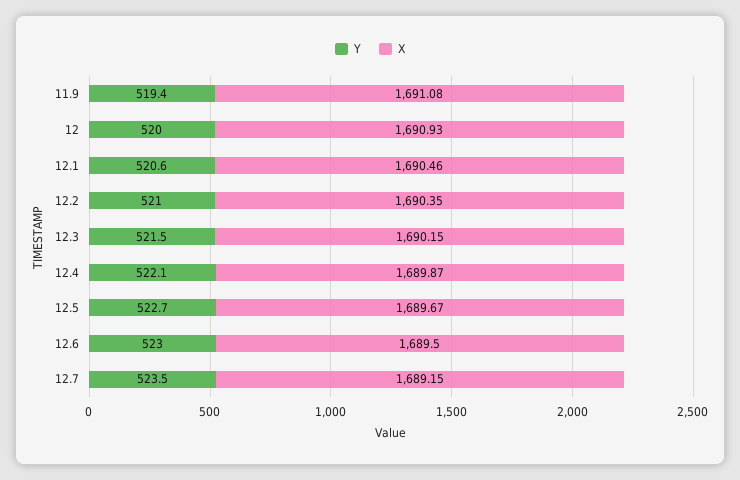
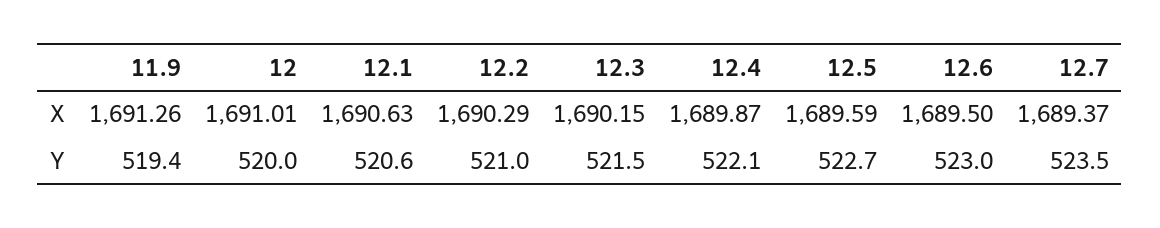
  {
    "Y": {
      "11.9": 519.4,
      "12": 520,
      "12.1": 520.6,
      "12.2": 521,
      "12.3": 521.5,
      "12.4": 522.1,
      "12.5": 522.7,
      "12.6": 523,
      "12.7": 523.5
    },
    "X": {
-     "11.9": 1691.08,
+     "11.9": 1691.26,
-     "12": 1690.93,
+     "12": 1691.01,
-     "12.1": 1690.46,
+     "12.1": 1690.63,
-     "12.2": 1690.35,
+     "12.2": 1690.29,
      "12.3": 1690.15,
      "12.4": 1689.87,
-     "12.5": 1689.67,
+     "12.5": 1689.59,
      "12.6": 1689.5,
-     "12.7": 1689.15
+     "12.7": 1689.37
    }
  }

